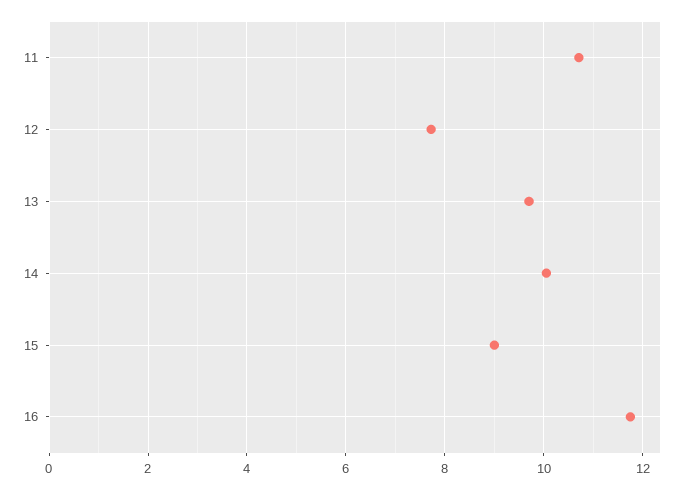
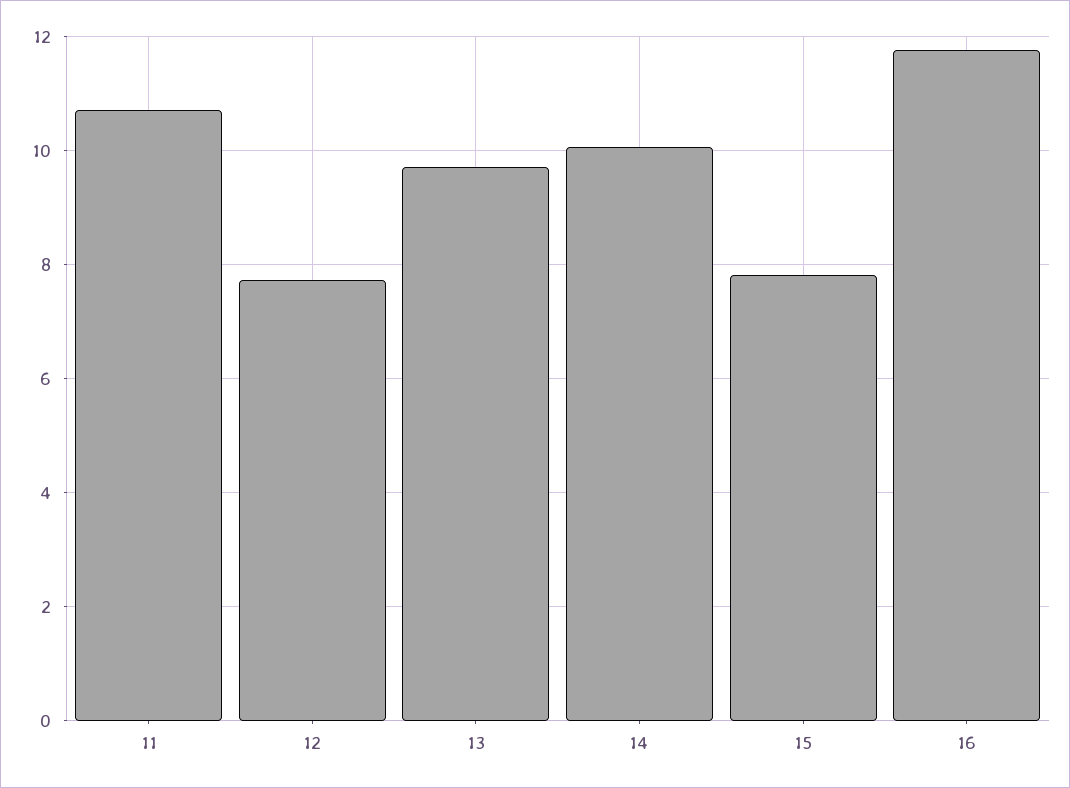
  {
    "11": 10.8,
    "12": 7.8,
    "13": 9.8,
    "14": 10,
-   "15": 9,
+   "15": 7.8,
    "16": 11.8
  }

